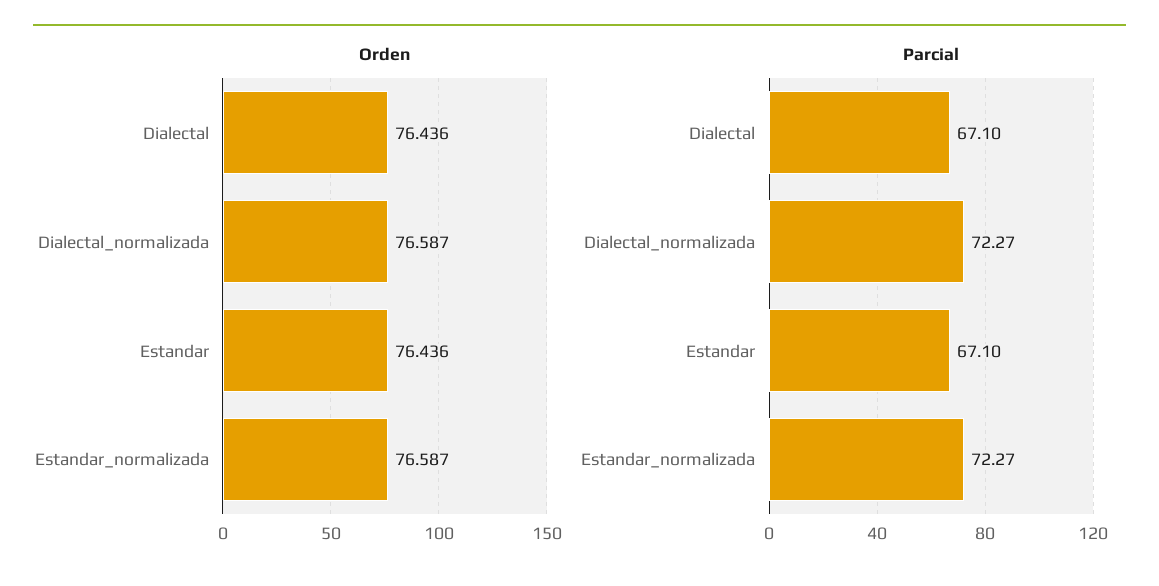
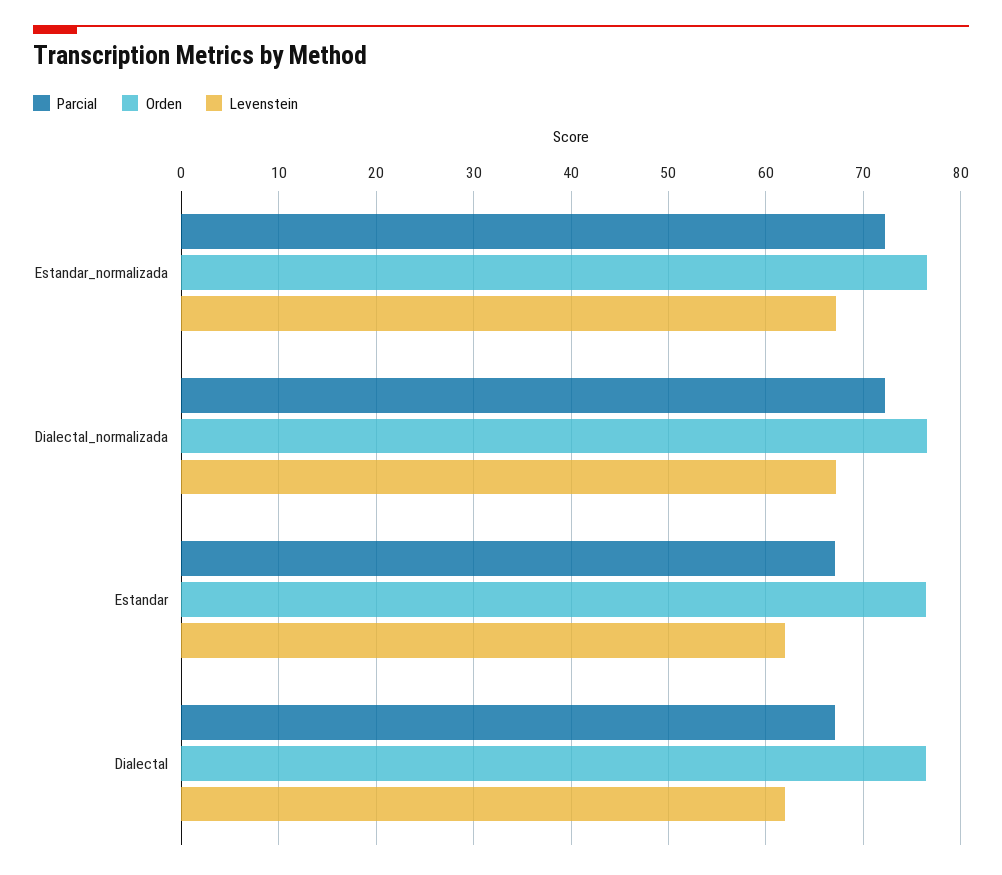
  {
    "Orden": {
      "Dialectal": 76.436,
      "Dialectal_normalizada": 76.587,
      "Estandar": 76.436,
      "Estandar_normalizada": 76.587
    },
    "Parcial": {
      "Dialectal": 67.1,
      "Dialectal_normalizada": 72.27,
      "Estandar": 67.1,
      "Estandar_normalizada": 72.27
-   }
+   },
+   "Levenstein": {
+     "Estandar_normalizada": 67,
+     "Dialectal_normalizada": 67,
+     "Estandar": 62,
+     "Dialectal": 62
+   }
  }

